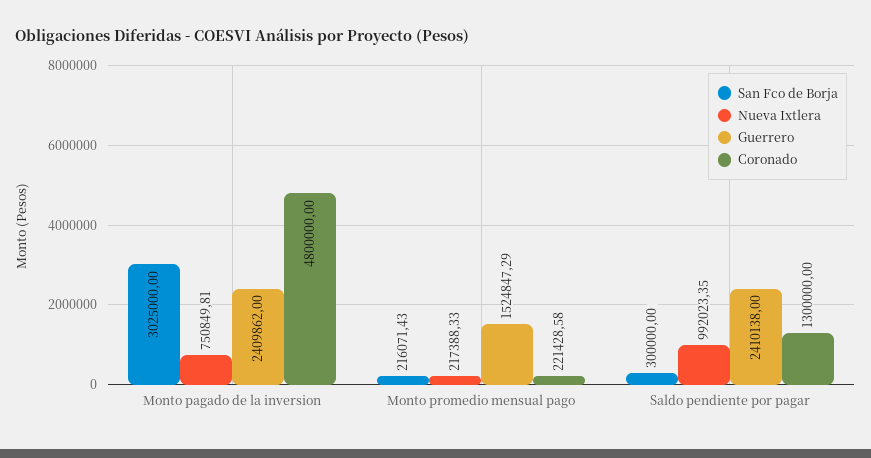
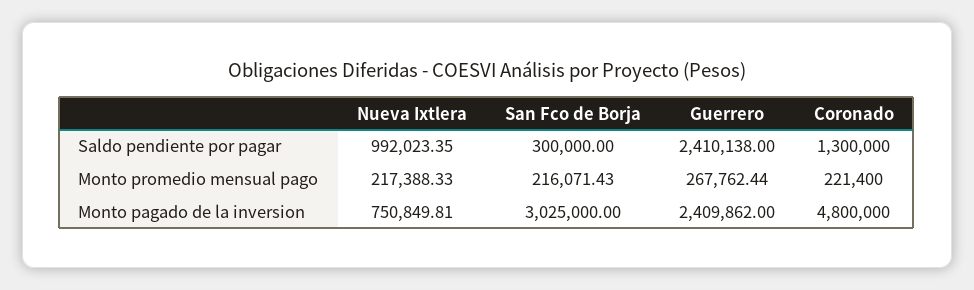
  {
    "San Fco de Borja": {
      "Monto pagado de la inversion": 3025000,
      "Monto promedio mensual pago": 216071.43,
      "Saldo pendiente por pagar": 300000
    },
    "Nueva Ixtlera": {
      "Monto pagado de la inversion": 750849.81,
      "Monto promedio mensual pago": 217388.33,
      "Saldo pendiente por pagar": 992023.35
    },
    "Guerrero": {
      "Monto pagado de la inversion": 2409862,
-     "Monto promedio mensual pago": 1524847.29,
+     "Monto promedio mensual pago": 267762.44,
      "Saldo pendiente por pagar": 2410138
    },
    "Coronado": {
      "Monto pagado de la inversion": 4800000,
-     "Monto promedio mensual pago": 221428.58,
+     "Monto promedio mensual pago": 221400,
      "Saldo pendiente por pagar": 1300000
    }
  }

